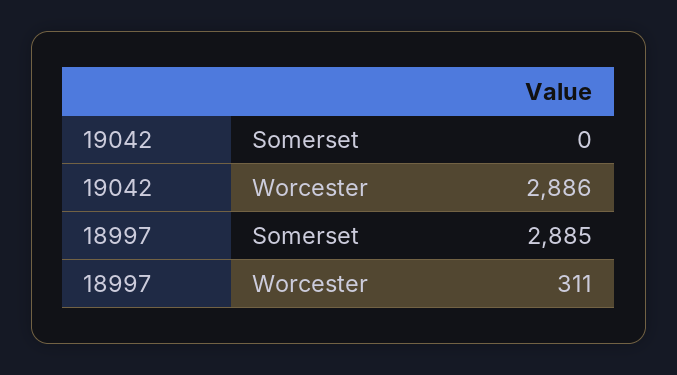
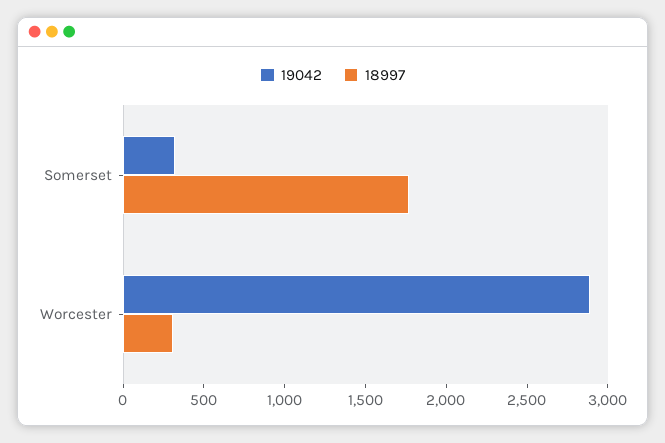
  {
    "19042": {
-     "Somerset": 0,
+     "Somerset": 300,
      "Worcester": 2886
    },
    "18997": {
-     "Somerset": 2885,
+     "Somerset": 1800,
      "Worcester": 311
    }
  }

